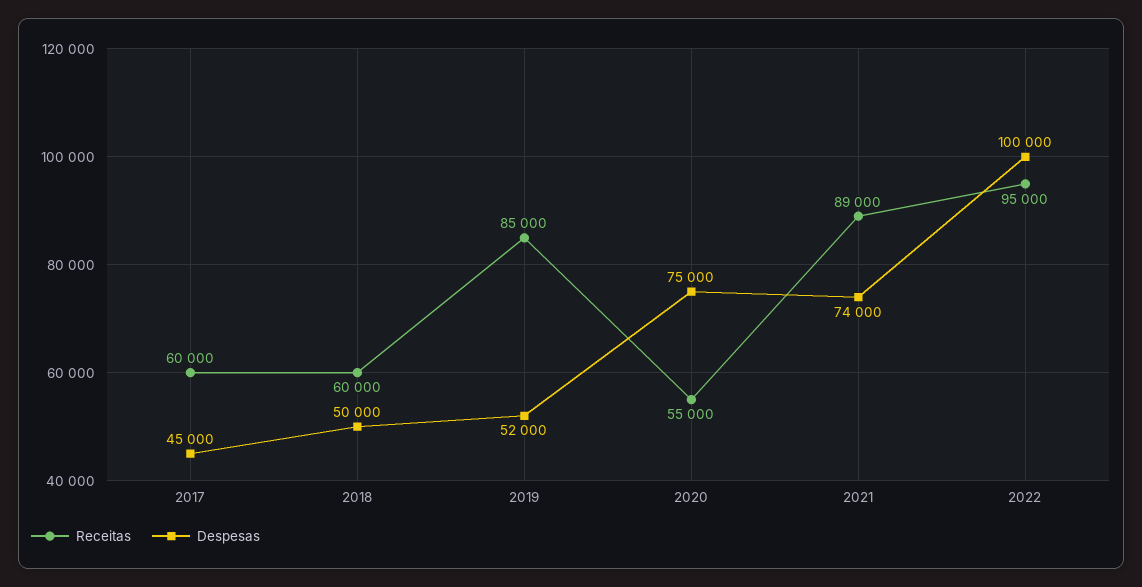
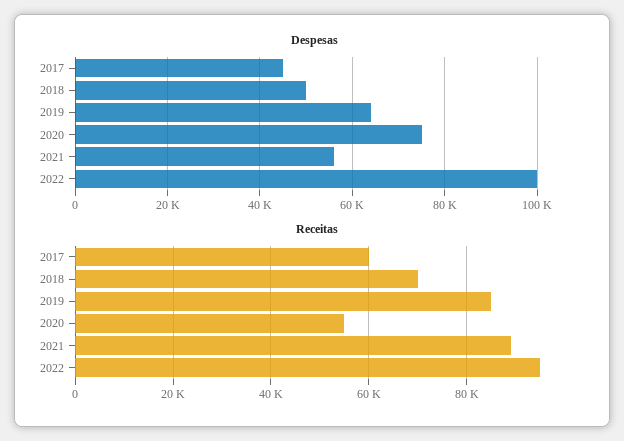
  {
    "Receitas": {
      "2017": 60000,
-     "2018": 60000,
+     "2018": 70000,
      "2019": 85000,
      "2020": 55000,
      "2021": 89000,
      "2022": 95000
    },
    "Despesas": {
      "2017": 45000,
      "2018": 50000,
-     "2019": 52000,
+     "2019": 64000,
      "2020": 75000,
-     "2021": 74000,
+     "2021": 56000,
      "2022": 100000
    }
  }

